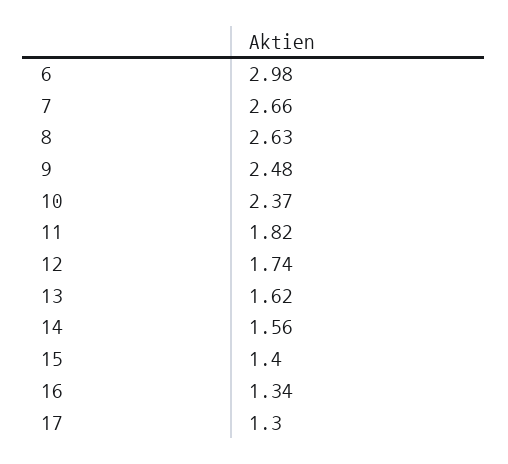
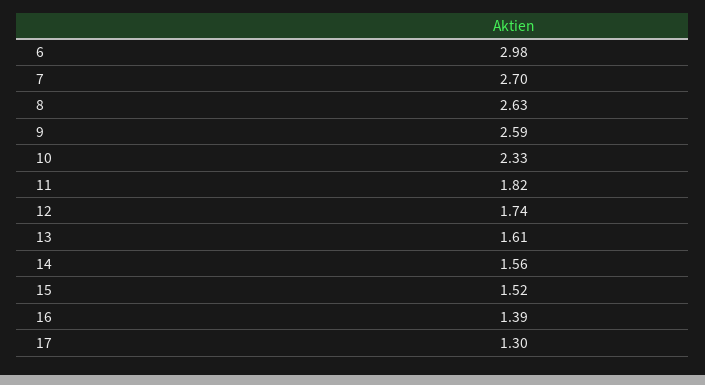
  {
    "6": 2.98,
-   "7": 2.66,
+   "7": 2.7,
    "8": 2.63,
-   "9": 2.48,
+   "9": 2.59,
-   "10": 2.37,
+   "10": 2.33,
    "11": 1.82,
    "12": 1.74,
-   "13": 1.62,
+   "13": 1.61,
    "14": 1.56,
-   "15": 1.4,
+   "15": 1.52,
-   "16": 1.34,
+   "16": 1.39,
    "17": 1.3
  }

